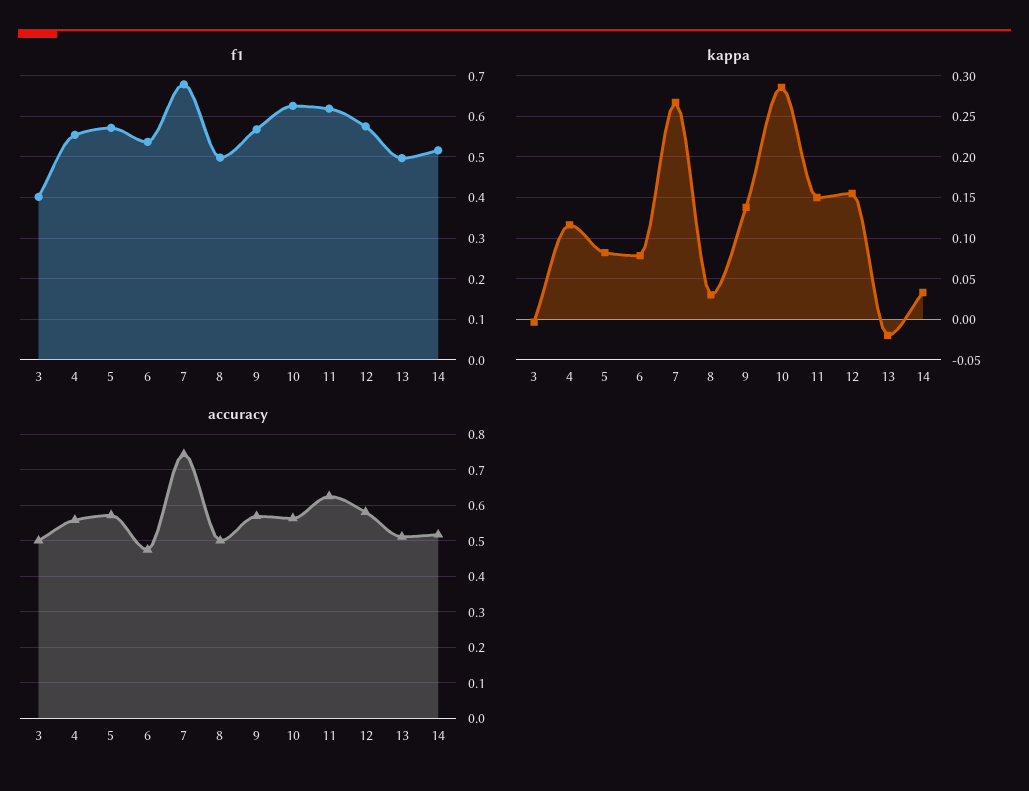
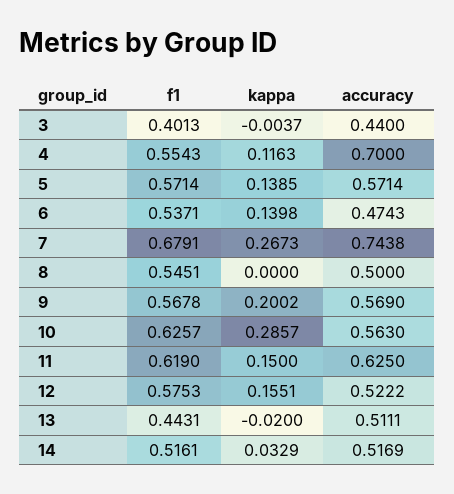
  {
    "f1": {
      "3": 0.4013,
      "4": 0.5543,
      "5": 0.5714,
      "6": 0.5371,
      "7": 0.6791,
-     "8": 0.5,
+     "8": 0.5451,
      "9": 0.5678,
      "10": 0.6257,
      "11": 0.619,
      "12": 0.5753,
-     "13": 0.5,
+     "13": 0.4431,
      "14": 0.5161
    },
    "kappa": {
      "3": -0.0037,
      "4": 0.1163,
-     "5": 0.08,
+     "5": 0.1385,
-     "6": 0.08,
+     "6": 0.1398,
      "7": 0.2673,
-     "8": 0.03,
+     "8": 0,
-     "9": 0.14,
+     "9": 0.2002,
      "10": 0.2857,
      "11": 0.15,
      "12": 0.1551,
      "13": -0.02,
      "14": 0.0329
    },
    "accuracy": {
-     "3": 0.5,
+     "3": 0.44,
-     "4": 0.56,
+     "4": 0.7,
      "5": 0.5714,
      "6": 0.4743,
      "7": 0.7438,
      "8": 0.5,
      "9": 0.569,
      "10": 0.563,
      "11": 0.625,
-     "12": 0.58,
+     "12": 0.5222,
      "13": 0.5111,
      "14": 0.5169
    }
  }

